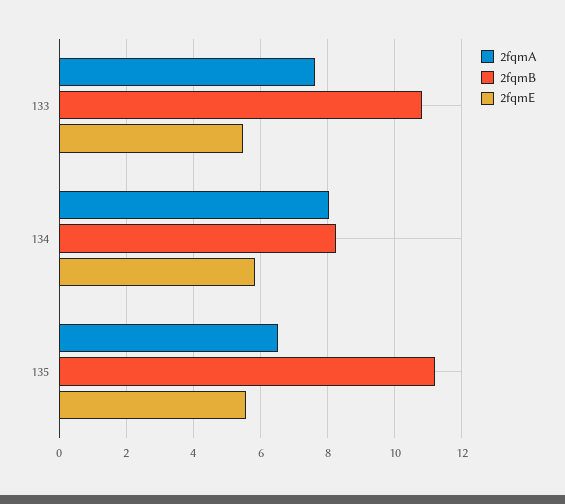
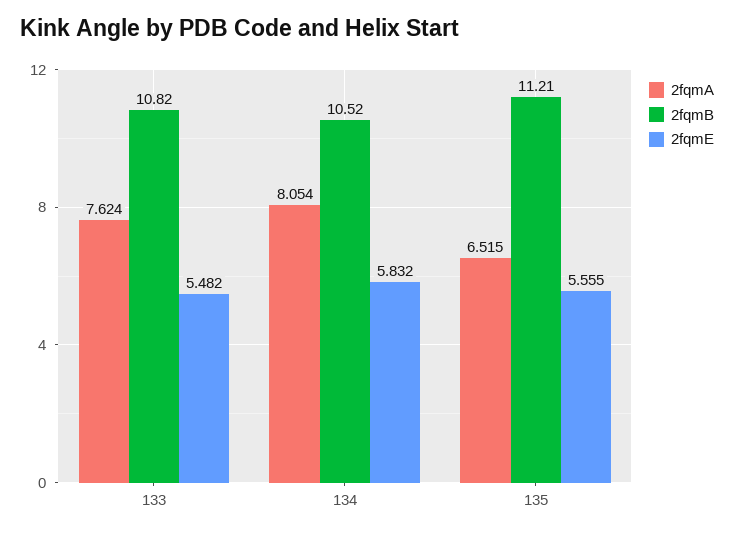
  {
    "2fqmA": {
      "133": 7.624,
      "134": 8.054,
      "135": 6.515
    },
    "2fqmB": {
      "133": 10.82,
-     "134": 8.2,
+     "134": 10.52,
      "135": 11.21
    },
    "2fqmE": {
      "133": 5.482,
      "134": 5.832,
      "135": 5.555
    }
  }

